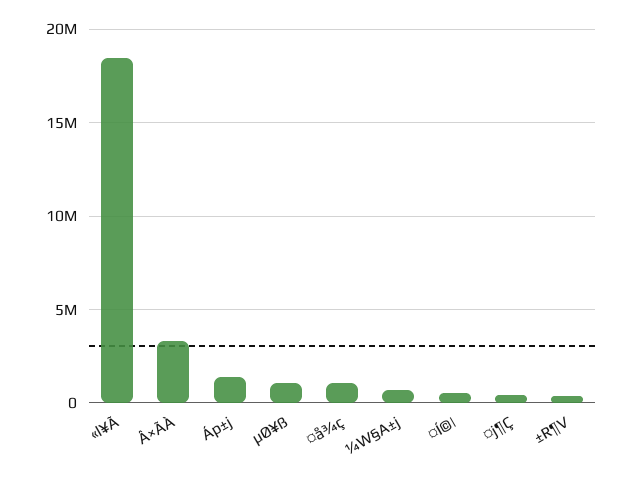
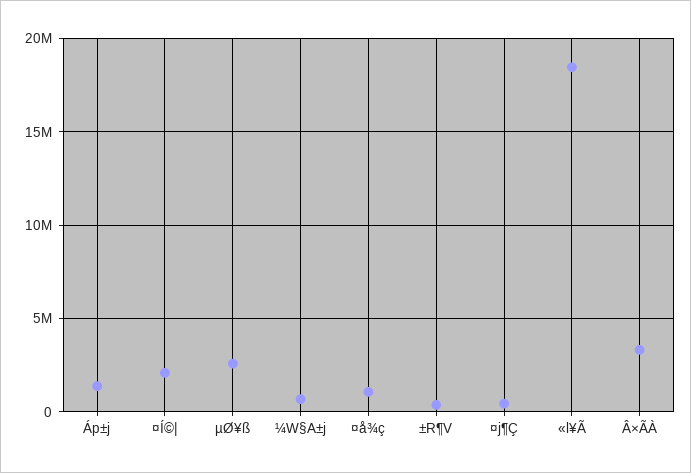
  {
    "«l¥Ã": 18500000,
    "Â×ÃÀ": 3500000,
    "Áp±j": 1500000,
-   "µØ¥ß": 1000000,
+   "µØ¥ß": 2500000,
    "¤å¾ç": 1000000,
    "¼W§A±j": 500000,
-   "¤Í©|": 500000,
+   "¤Í©|": 2000000,
    "¤j¶Ç": 500000,
    "±R¶V": 500000
  }

